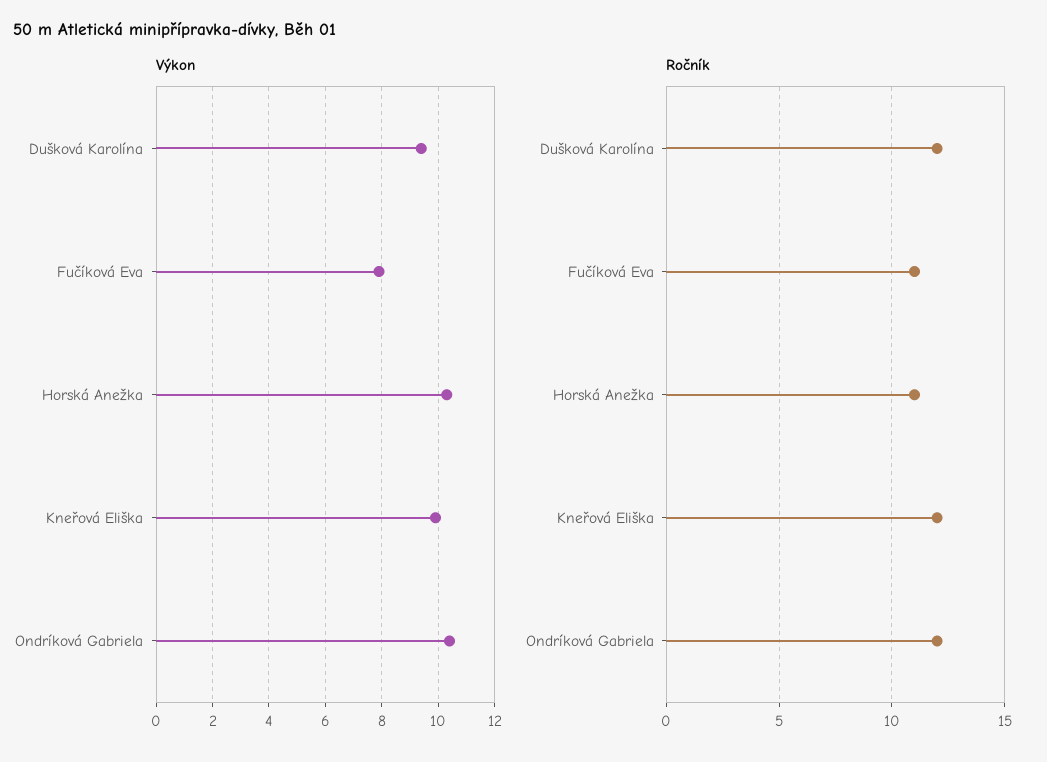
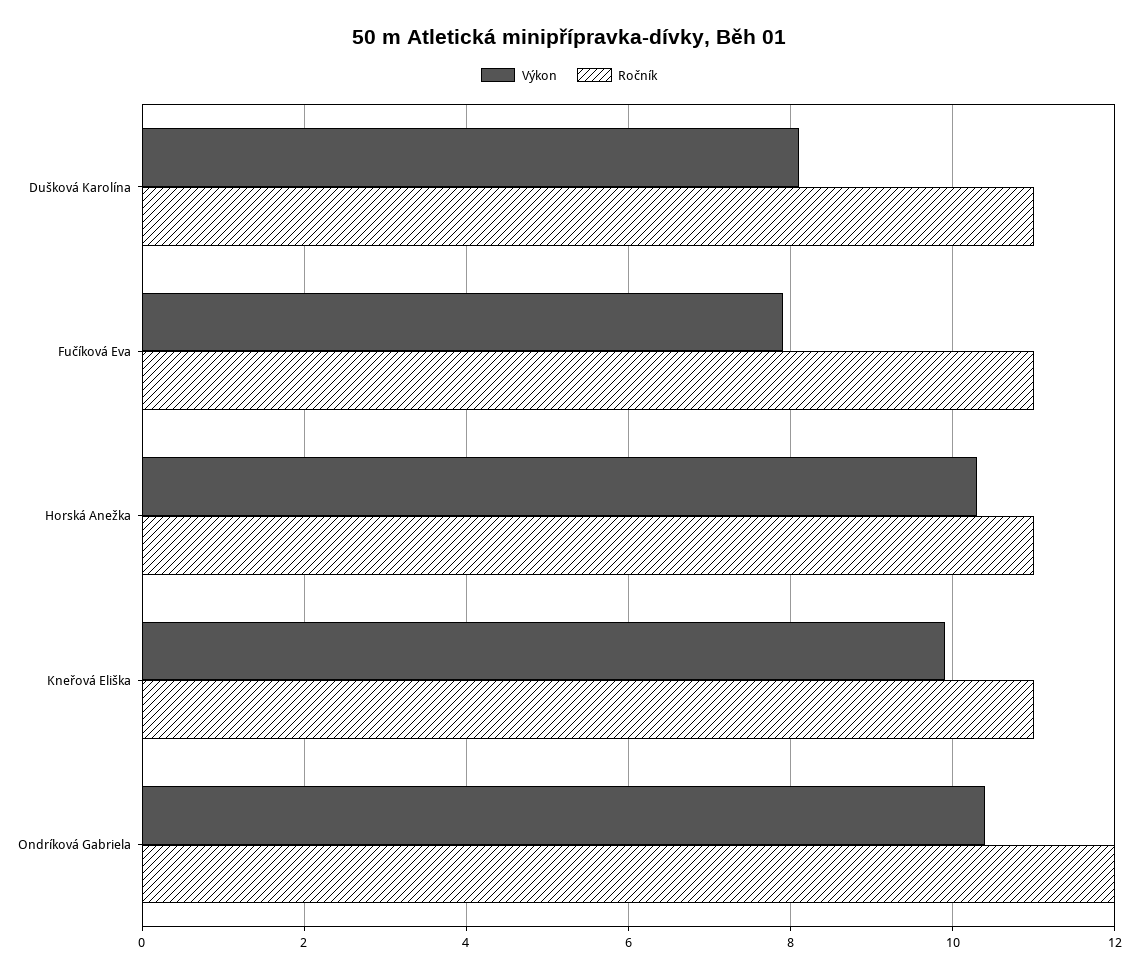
  {
    "Výkon": {
-     "Dušková Karolína": 9.5,
+     "Dušková Karolína": 8,
      "Fučíková Eva": 8,
      "Horská Anežka": 10.5,
      "Kneřová Eliška": 10,
      "Ondríková Gabriela": 10.5
    },
    "Ročník": {
-     "Dušková Karolína": 12,
+     "Dušková Karolína": 11,
      "Fučíková Eva": 11,
      "Horská Anežka": 11,
-     "Kneřová Eliška": 12,
+     "Kneřová Eliška": 11,
      "Ondríková Gabriela": 12
    }
  }

